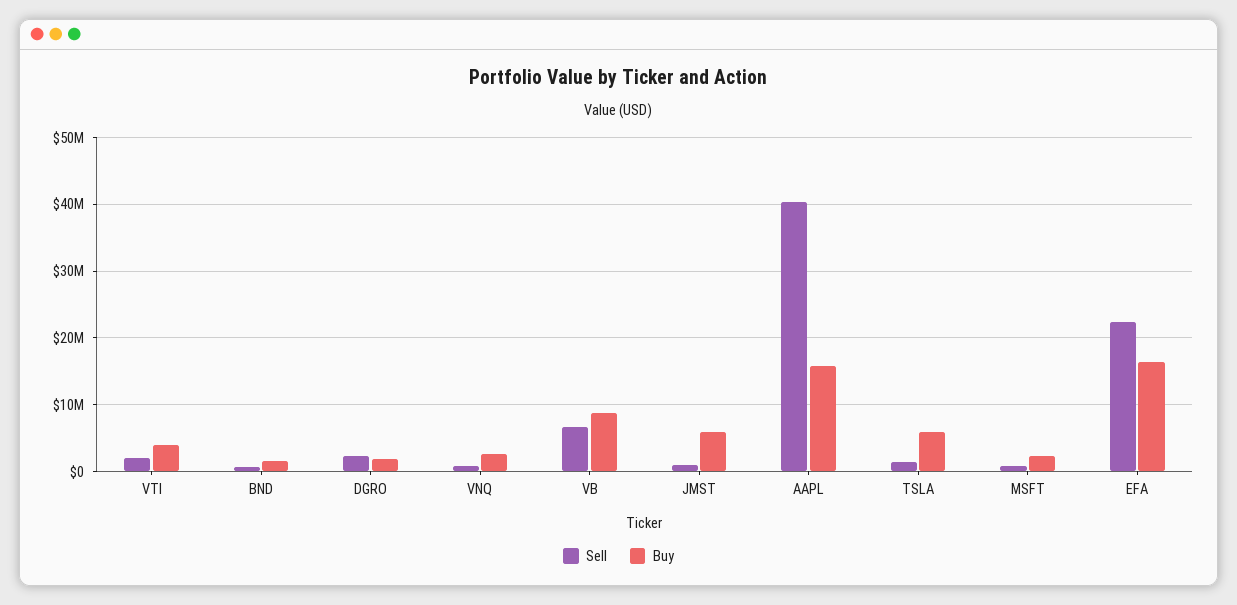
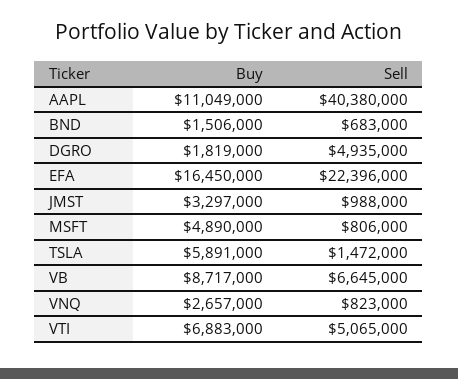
  {
    "Sell": {
-     "VTI": 2000000,
+     "VTI": 5065000,
      "BND": 683000,
-     "DGRO": 2000000,
+     "DGRO": 4935000,
      "VNQ": 823000,
      "VB": 6645000,
      "JMST": 988000,
      "AAPL": 40380000,
      "TSLA": 1472000,
      "MSFT": 806000,
      "EFA": 22396000
    },
    "Buy": {
-     "VTI": 4000000,
+     "VTI": 6883000,
      "BND": 1506000,
      "DGRO": 1819000,
      "VNQ": 2657000,
      "VB": 8717000,
-     "JMST": 6000000,
+     "JMST": 3297000,
-     "AAPL": 16000000,
+     "AAPL": 11049000,
      "TSLA": 5891000,
-     "MSFT": 2000000,
+     "MSFT": 4890000,
      "EFA": 16450000
    }
  }

